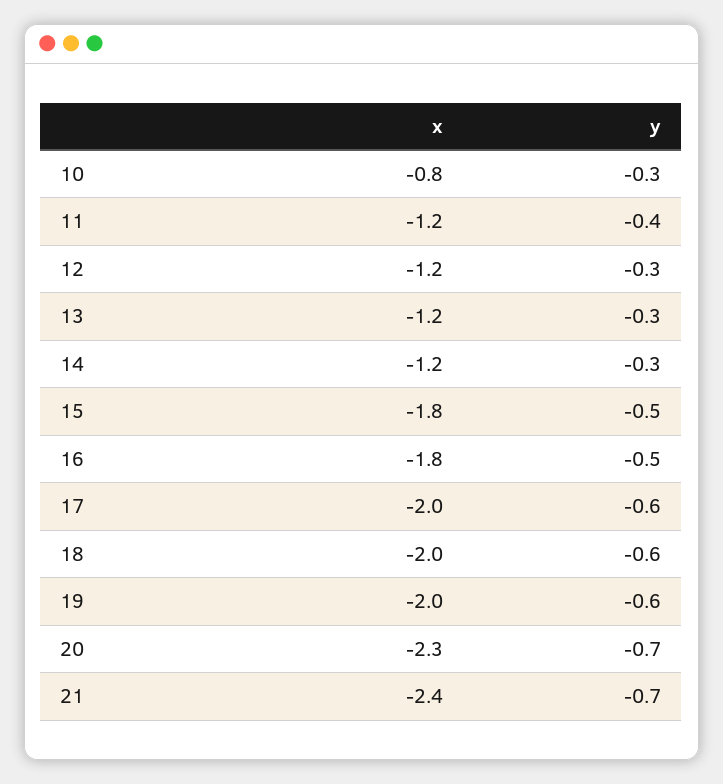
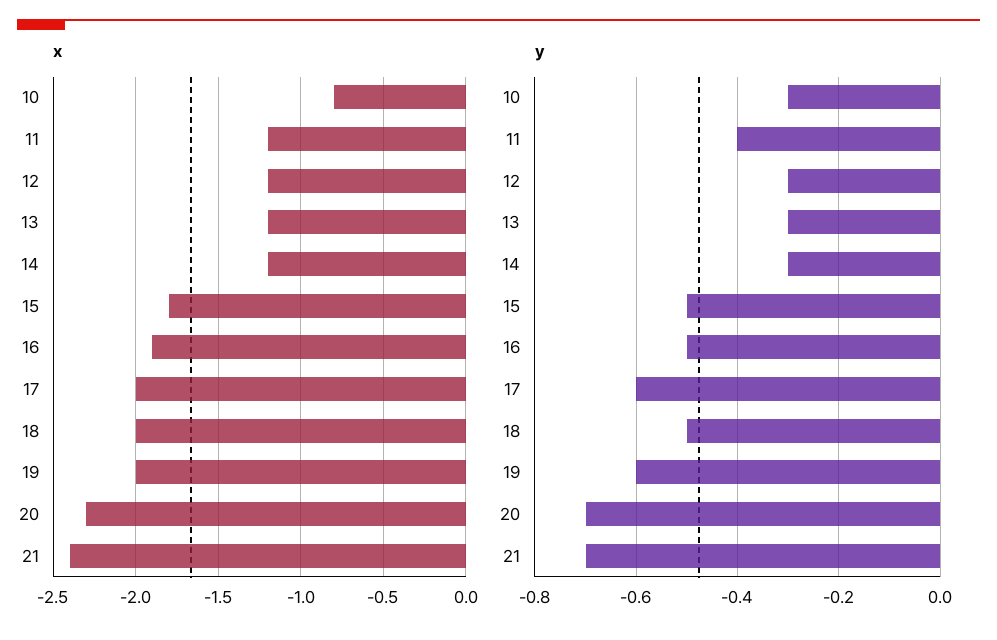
  {
    "x": {
      "10": -0.8,
      "11": -1.2,
      "12": -1.2,
      "13": -1.2,
      "14": -1.2,
      "15": -1.8,
-     "16": -1.8,
+     "16": -1.9,
      "17": -2,
      "18": -2,
      "19": -2,
      "20": -2.3,
      "21": -2.4
    },
    "y": {
      "10": -0.3,
      "11": -0.4,
      "12": -0.3,
      "13": -0.3,
      "14": -0.3,
      "15": -0.5,
      "16": -0.5,
      "17": -0.6,
-     "18": -0.6,
+     "18": -0.5,
      "19": -0.6,
      "20": -0.7,
      "21": -0.7
    }
  }

